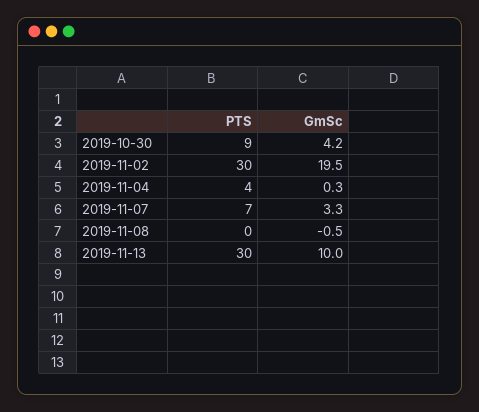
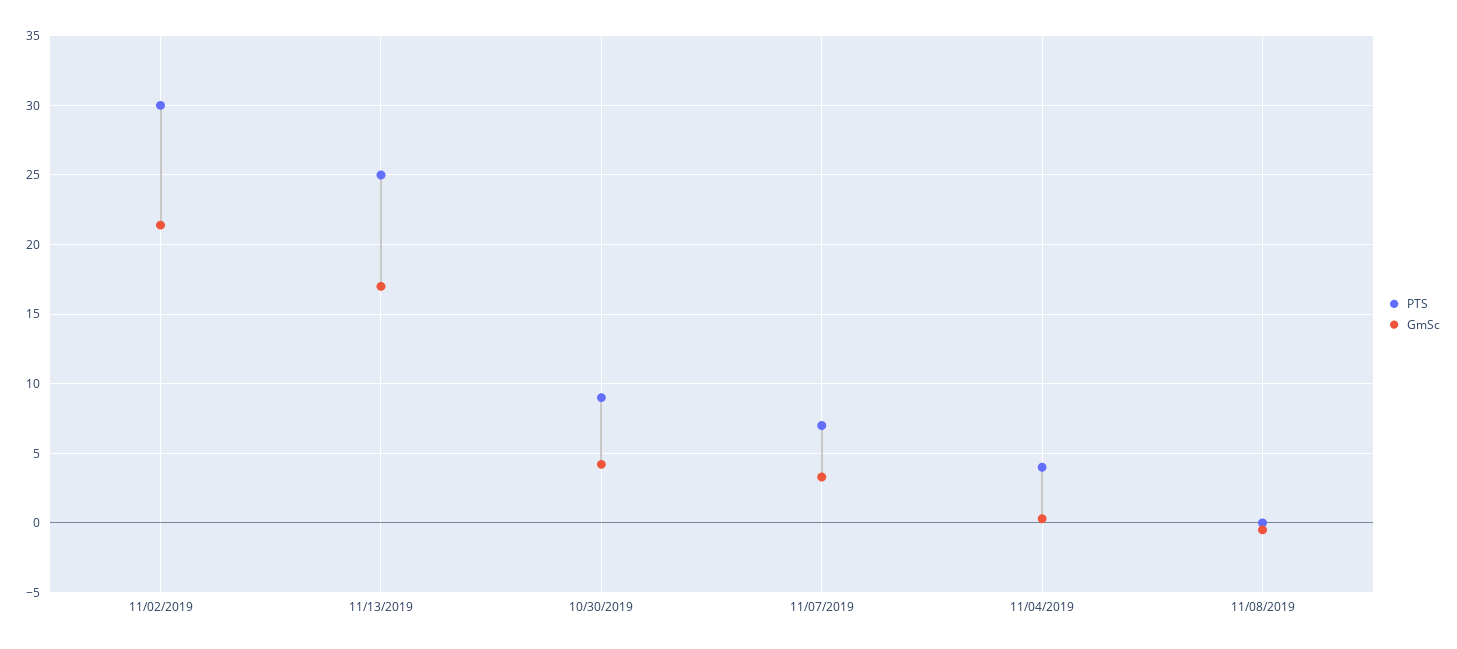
  {
    "PTS": {
      "2019-10-30": 9,
      "2019-11-02": 30,
      "2019-11-04": 4,
      "2019-11-07": 7,
      "2019-11-08": 0,
-     "2019-11-13": 30
+     "2019-11-13": 25
    },
    "GmSc": {
      "2019-10-30": 4.2,
-     "2019-11-02": 19.5,
+     "2019-11-02": 21.5,
      "2019-11-04": 0.3,
      "2019-11-07": 3.3,
      "2019-11-08": -0.5,
-     "2019-11-13": 10
+     "2019-11-13": 17
    }
  }

